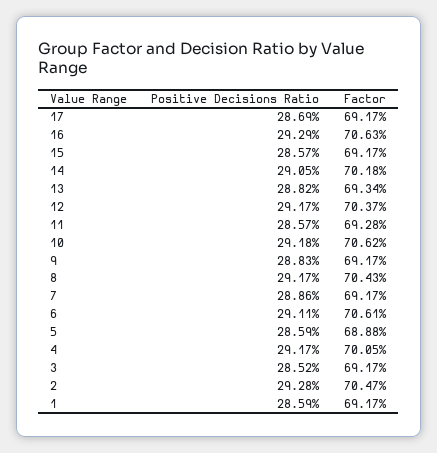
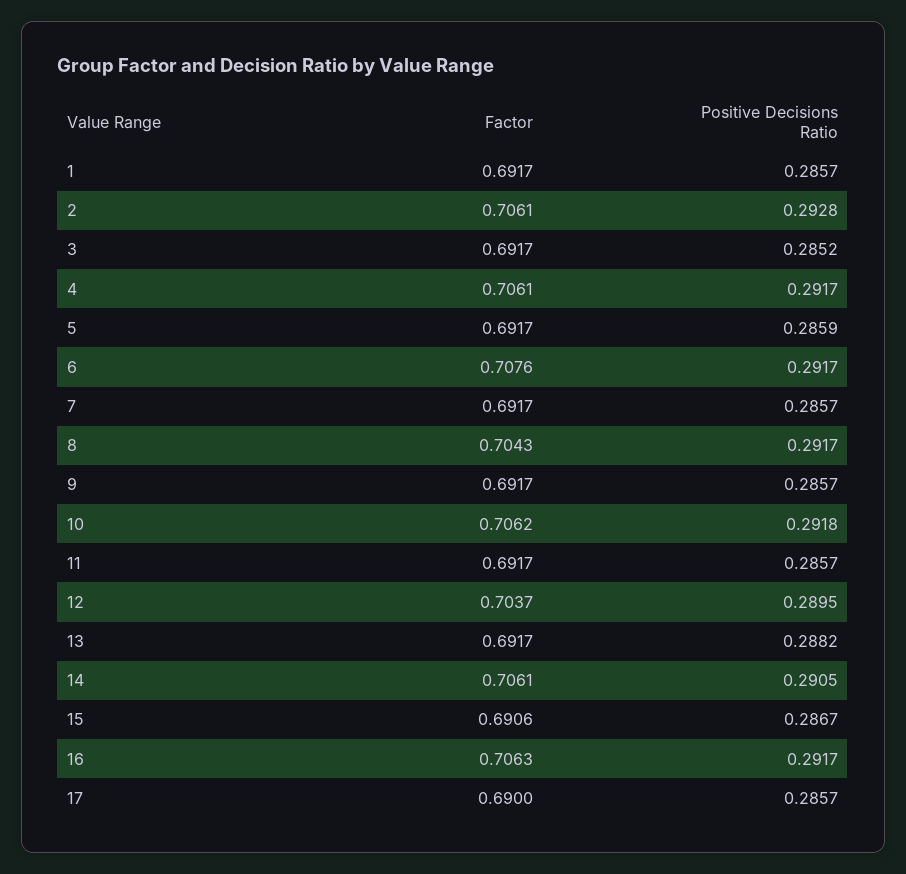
  {
    "Positive Decisions Ratio": {
-     "17": 0.2869,
+     "17": 0.2857,
-     "16": 0.2929,
+     "16": 0.2917,
-     "15": 0.2857,
+     "15": 0.2867,
      "14": 0.2905,
      "13": 0.2882,
-     "12": 0.2917,
+     "12": 0.2895,
      "11": 0.2857,
      "10": 0.2918,
-     "9": 0.2883,
+     "9": 0.2857,
      "8": 0.2917,
-     "7": 0.2886,
+     "7": 0.2857,
-     "6": 0.2911,
+     "6": 0.2917,
      "5": 0.2859,
      "4": 0.2917,
      "3": 0.2852,
      "2": 0.2928,
-     "1": 0.2859
+     "1": 0.2857
    },
    "Factor": {
-     "17": 0.6917,
+     "17": 0.69,
      "16": 0.7063,
-     "15": 0.6917,
+     "15": 0.6906,
-     "14": 0.7018,
+     "14": 0.7061,
-     "13": 0.6934,
+     "13": 0.6917,
      "12": 0.7037,
-     "11": 0.6928,
+     "11": 0.6917,
      "10": 0.7062,
      "9": 0.6917,
      "8": 0.7043,
      "7": 0.6917,
-     "6": 0.7061,
+     "6": 0.7076,
-     "5": 0.6888,
+     "5": 0.6917,
-     "4": 0.7005,
+     "4": 0.7061,
      "3": 0.6917,
-     "2": 0.7047,
+     "2": 0.7061,
      "1": 0.6917
    }
  }

